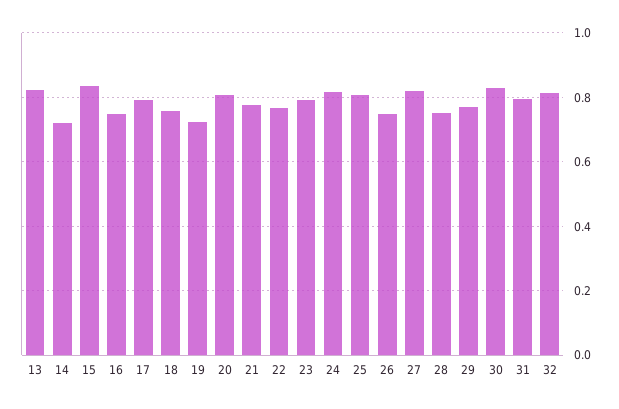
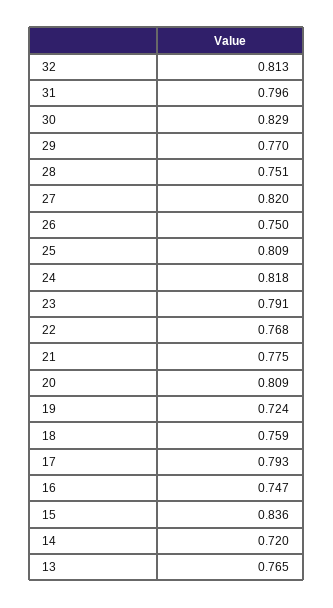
  {
-   "13": 0.82,
+   "13": 0.765,
    "14": 0.72,
    "15": 0.836,
    "16": 0.747,
    "17": 0.793,
    "18": 0.759,
    "19": 0.724,
    "20": 0.809,
    "21": 0.775,
    "22": 0.768,
    "23": 0.791,
    "24": 0.818,
    "25": 0.809,
    "26": 0.75,
    "27": 0.82,
    "28": 0.751,
    "29": 0.77,
    "30": 0.829,
    "31": 0.796,
    "32": 0.813
  }

